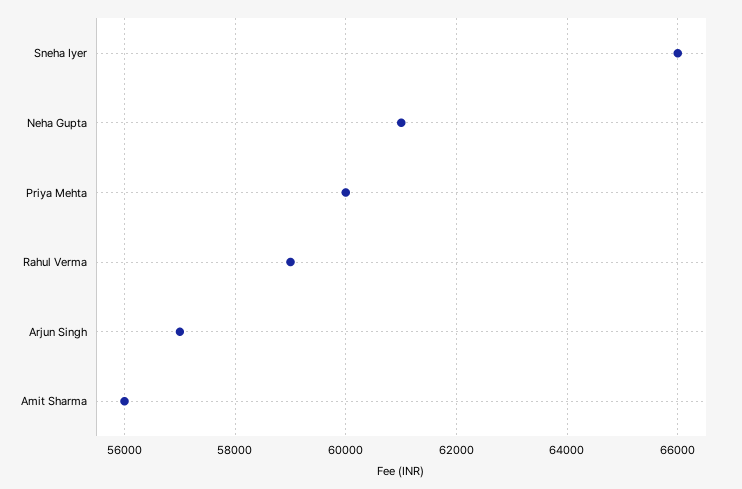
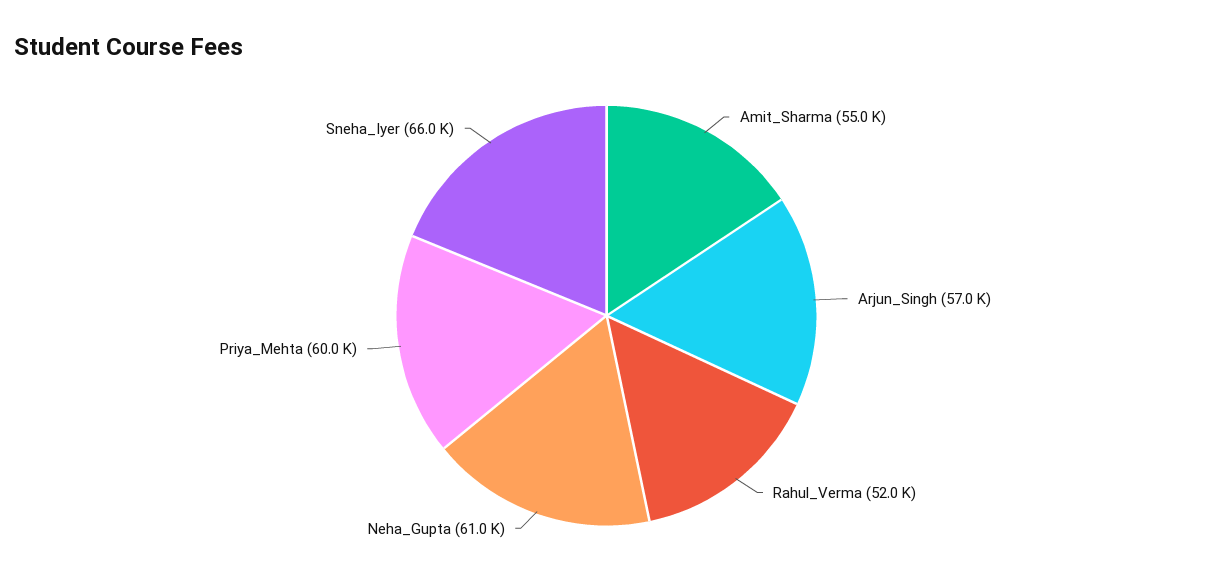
  {
    "Sneha Iyer": 66000,
    "Neha Gupta": 61000,
    "Priya Mehta": 60000,
-   "Rahul Verma": 59000,
+   "Rahul Verma": 52000,
    "Arjun Singh": 57000,
-   "Amit Sharma": 56000
+   "Amit Sharma": 55000
  }

